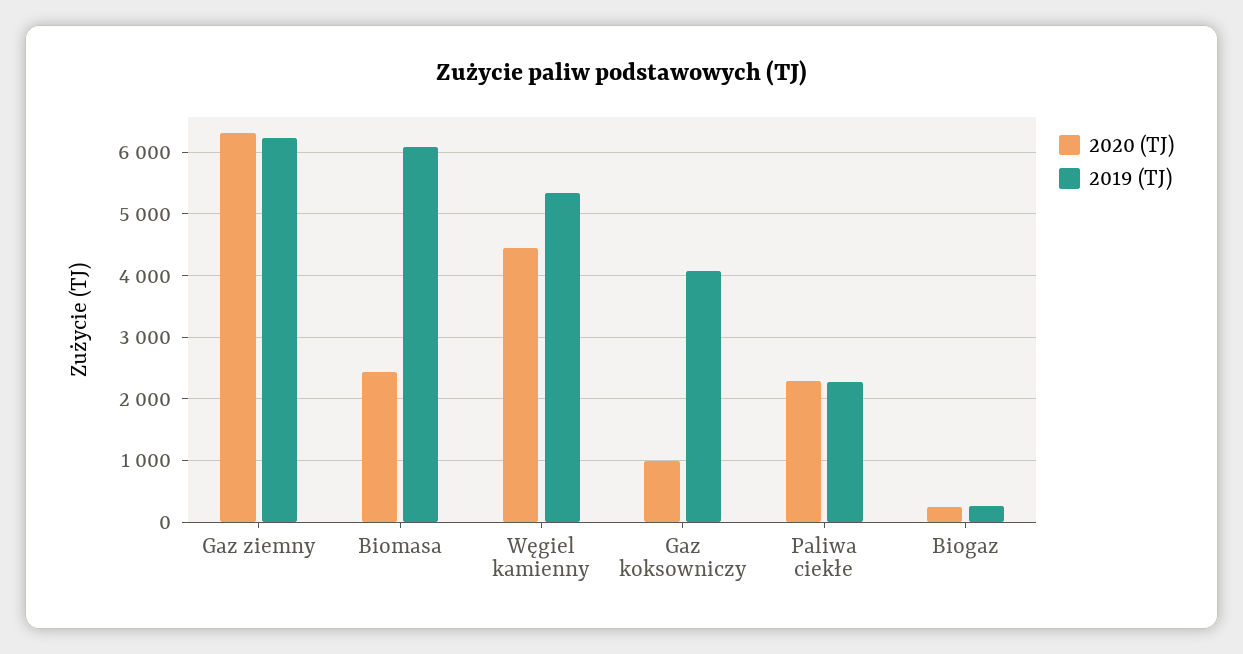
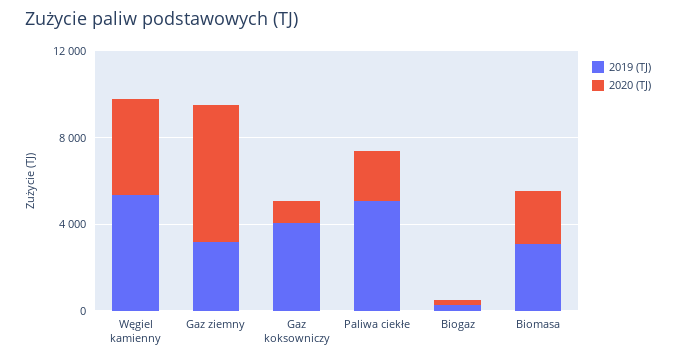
  {
    "2020 (TJ)": {
      "Gaz ziemny": 6300,
      "Biomasa": 2400,
      "Węgiel kamienny": 4400,
      "Gaz koksowniczy": 1000,
      "Paliwa ciekłe": 2300,
      "Biogaz": 200
    },
    "2019 (TJ)": {
-     "Gaz ziemny": 6200,
+     "Gaz ziemny": 3000,
-     "Biomasa": 6100,
+     "Biomasa": 3000,
      "Węgiel kamienny": 5300,
      "Gaz koksowniczy": 4100,
-     "Paliwa ciekłe": 2300,
+     "Paliwa ciekłe": 5000,
      "Biogaz": 300
    }
  }

